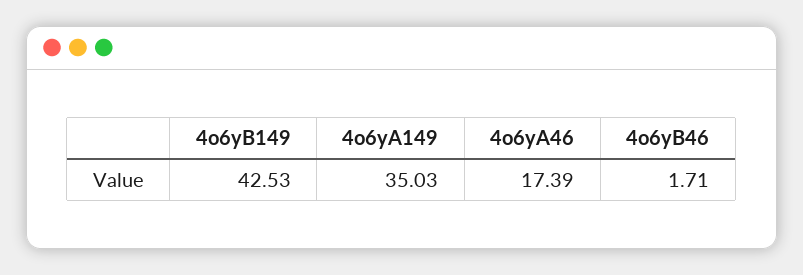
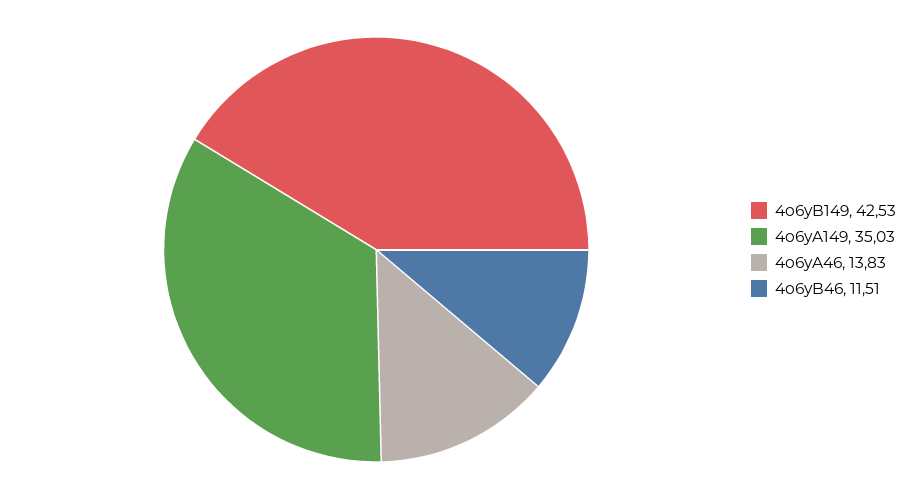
  {
    "4o6yB149": 42.53,
    "4o6yA149": 35.03,
-   "4o6yA46": 17.39,
+   "4o6yA46": 13.83,
-   "4o6yB46": 1.71
+   "4o6yB46": 11.51
  }

